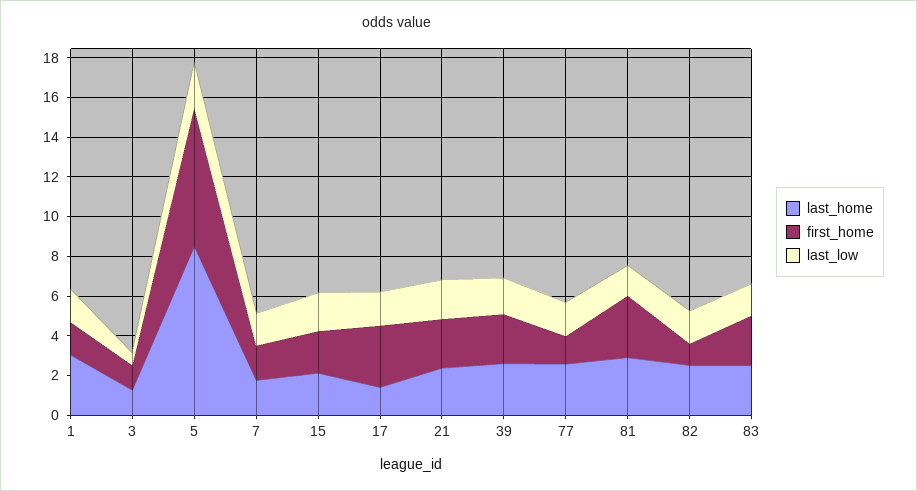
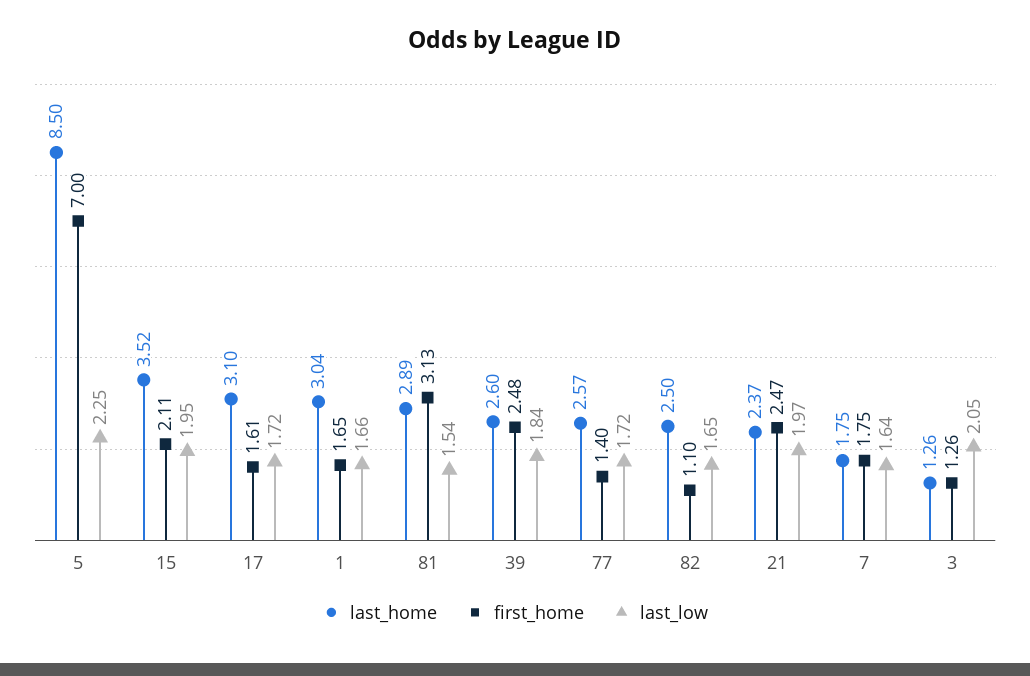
  {
    "last_home": {
      "1": 3.04,
      "3": 1.26,
      "5": 8.5,
      "7": 1.75,
-     "15": 2,
+     "15": 3.52,
-     "17": 1.5,
+     "17": 3.1,
      "21": 2.37,
      "39": 2.6,
      "77": 2.57,
      "81": 2.89,
-     "82": 2.5,
+     "82": 2.5
-     "83": 2.5
    },
    "first_home": {
      "1": 1.65,
      "3": 1.26,
      "5": 7,
      "7": 1.75,
      "15": 2.11,
-     "17": 3,
+     "17": 1.61,
      "21": 2.47,
      "39": 2.48,
      "77": 1.4,
      "81": 3.13,
-     "82": 1.1,
+     "82": 1.1
-     "83": 2.5
    },
    "last_low": {
      "1": 1.66,
-     "3": 0.5,
+     "3": 2.05,
      "5": 2.25,
      "7": 1.64,
      "15": 1.95,
      "17": 1.72,
      "21": 1.97,
      "39": 1.84,
      "77": 1.72,
      "81": 1.54,
-     "82": 1.65,
+     "82": 1.65
-     "83": 1.5
    }
  }

